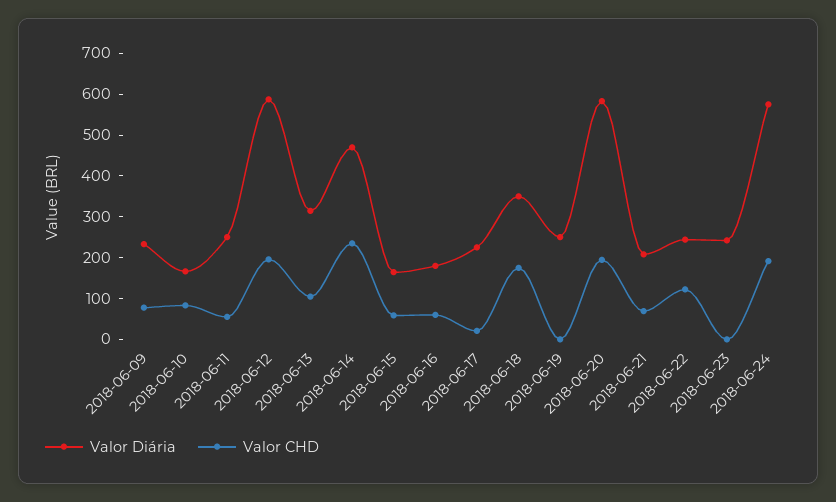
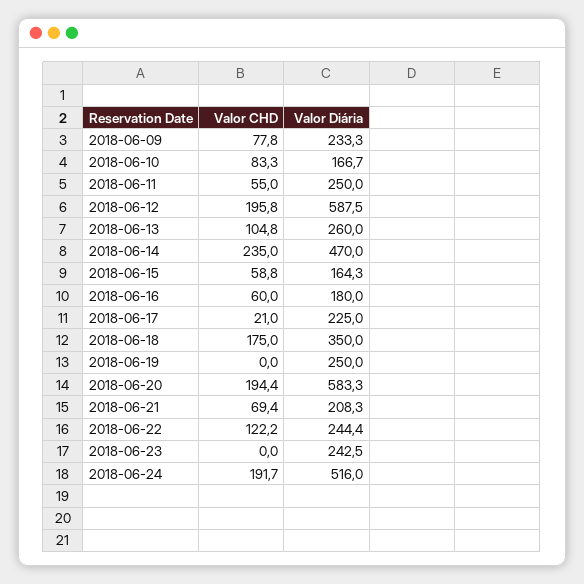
  {
    "Valor Diária": {
      "2018-06-09": 233.3,
      "2018-06-10": 166.7,
      "2018-06-11": 250,
      "2018-06-12": 587.5,
-     "2018-06-13": 320,
+     "2018-06-13": 260,
      "2018-06-14": 470,
      "2018-06-15": 164.3,
      "2018-06-16": 180,
      "2018-06-17": 225,
      "2018-06-18": 350,
      "2018-06-19": 250,
      "2018-06-20": 583.3,
      "2018-06-21": 208.3,
      "2018-06-22": 244.4,
      "2018-06-23": 242.5,
-     "2018-06-24": 580
+     "2018-06-24": 516
    },
    "Valor CHD": {
      "2018-06-09": 77.8,
      "2018-06-10": 83.3,
      "2018-06-11": 55,
      "2018-06-12": 195.8,
      "2018-06-13": 104.8,
      "2018-06-14": 235,
      "2018-06-15": 58.8,
      "2018-06-16": 60,
      "2018-06-17": 21,
      "2018-06-18": 175,
      "2018-06-19": 0,
      "2018-06-20": 194.4,
      "2018-06-21": 69.4,
      "2018-06-22": 122.2,
      "2018-06-23": 0,
      "2018-06-24": 191.7
    }
  }

